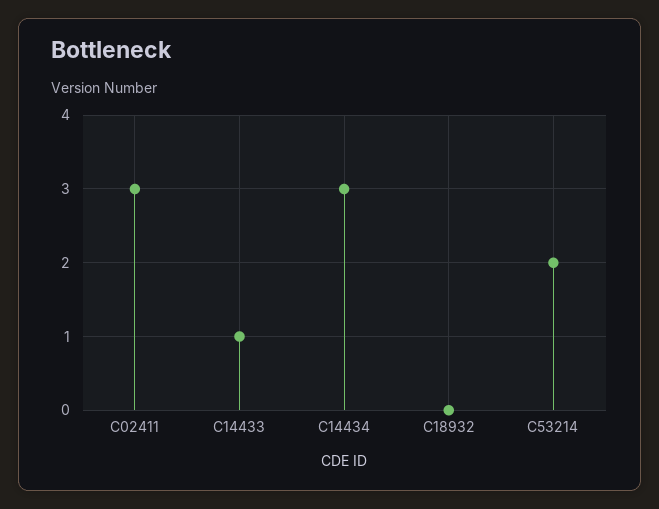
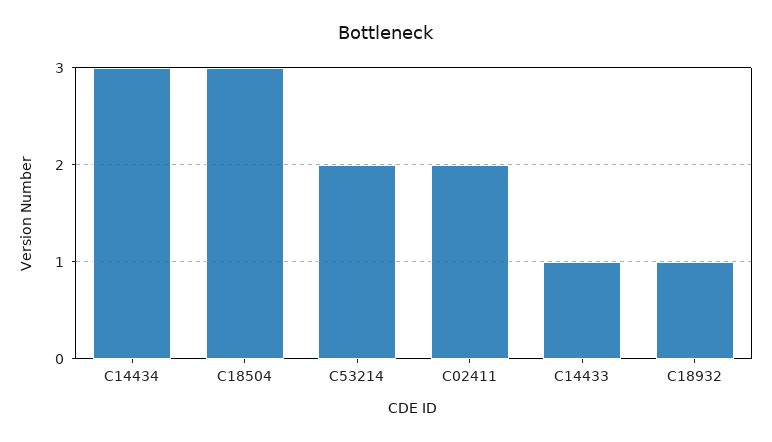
  {
-   "C02411": 3,
+   "C02411": 2,
    "C14433": 1,
    "C14434": 3,
-   "C18932": 0,
+   "C18932": 1,
-   "C53214": 2
+   "C53214": 2,
+   "C18504": 3
  }

